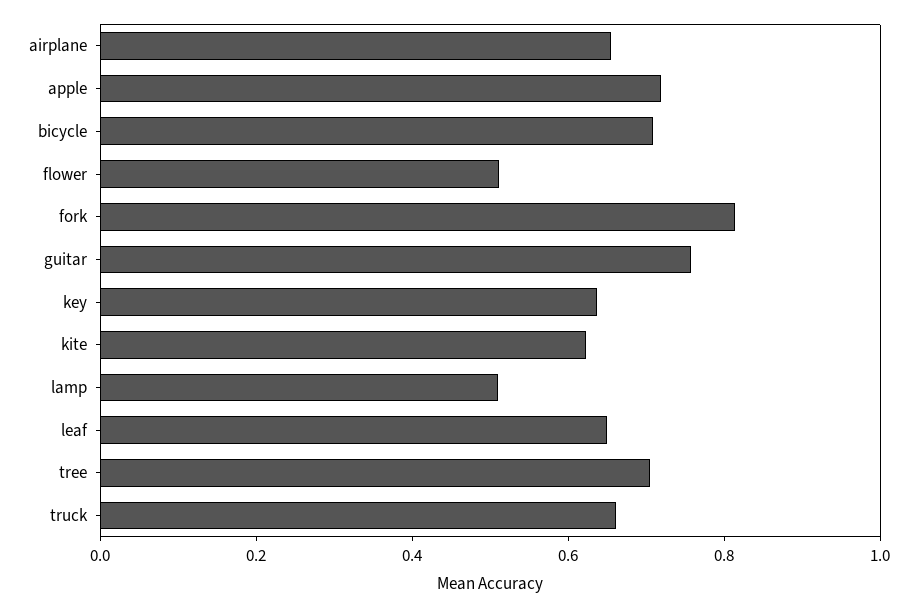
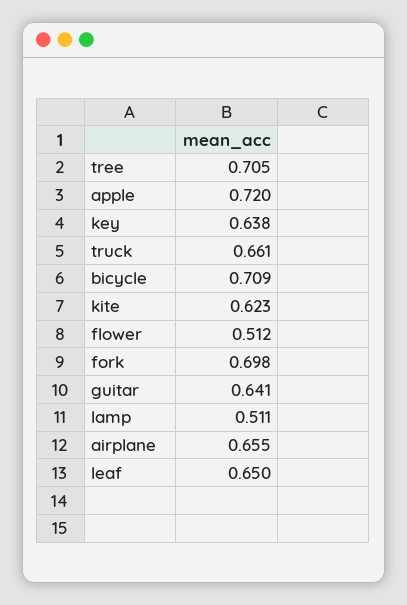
  {
    "airplane": 0.655,
    "apple": 0.72,
    "bicycle": 0.709,
    "flower": 0.512,
-   "fork": 0.8,
+   "fork": 0.698,
-   "guitar": 0.75,
+   "guitar": 0.641,
    "key": 0.638,
    "kite": 0.623,
    "lamp": 0.511,
    "leaf": 0.65,
    "tree": 0.705,
    "truck": 0.661
  }

